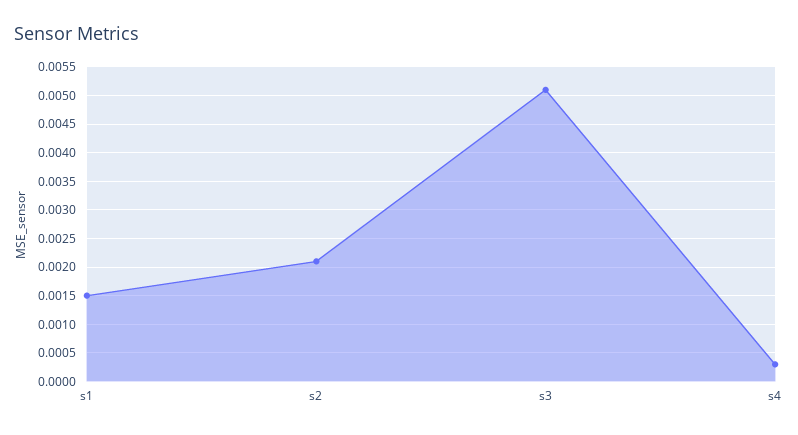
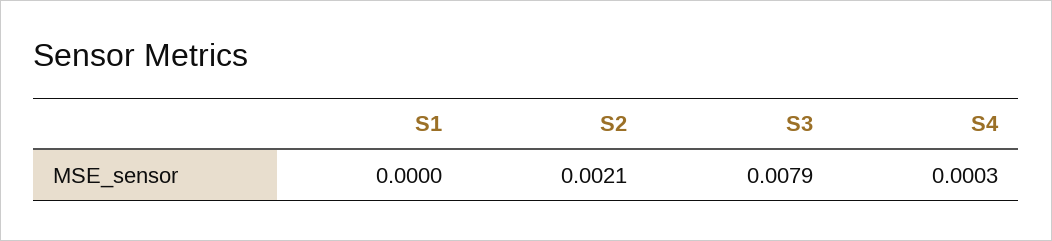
  {
-   "s1": 0.0015,
+   "s1": 0,
    "s2": 0.0021,
-   "s3": 0.005,
+   "s3": 0.0079,
    "s4": 0.0003
  }

